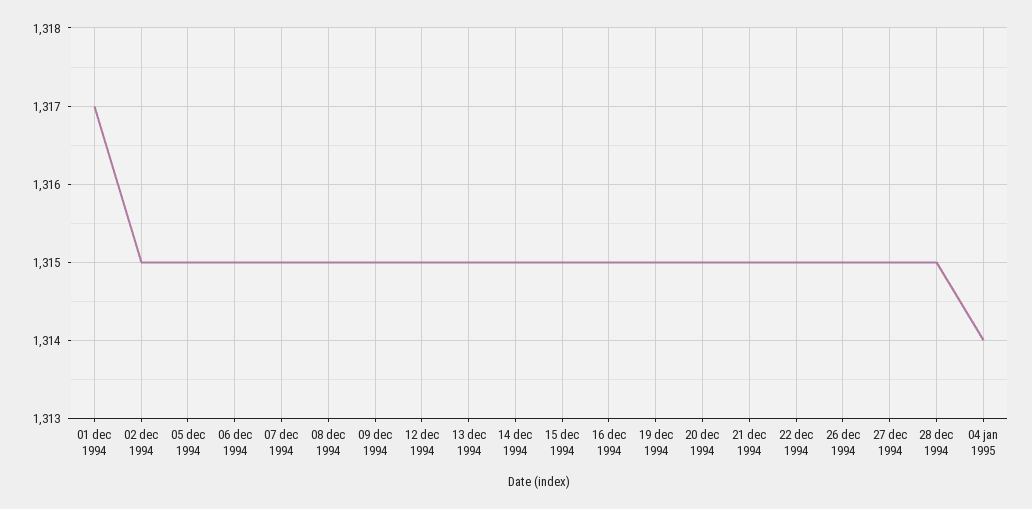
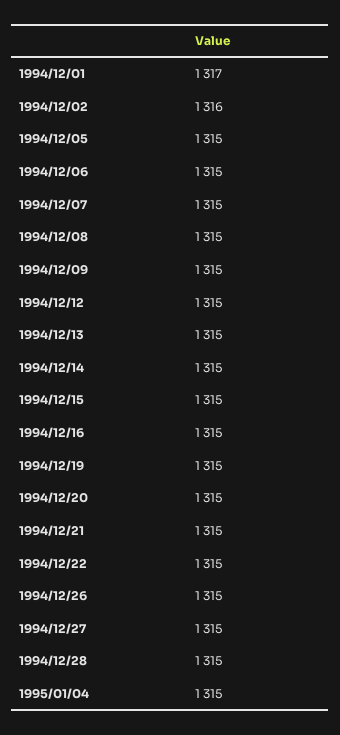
  {
    "01 dec 1994": 1317,
-   "02 dec 1994": 1315,
+   "02 dec 1994": 1316,
    "05 dec 1994": 1315,
    "06 dec 1994": 1315,
    "07 dec 1994": 1315,
    "08 dec 1994": 1315,
    "09 dec 1994": 1315,
    "12 dec 1994": 1315,
    "13 dec 1994": 1315,
    "14 dec 1994": 1315,
    "15 dec 1994": 1315,
    "16 dec 1994": 1315,
    "19 dec 1994": 1315,
    "20 dec 1994": 1315,
    "21 dec 1994": 1315,
    "22 dec 1994": 1315,
    "26 dec 1994": 1315,
    "27 dec 1994": 1315,
    "28 dec 1994": 1315,
-   "04 jan 1995": 1314
+   "04 jan 1995": 1315
  }

